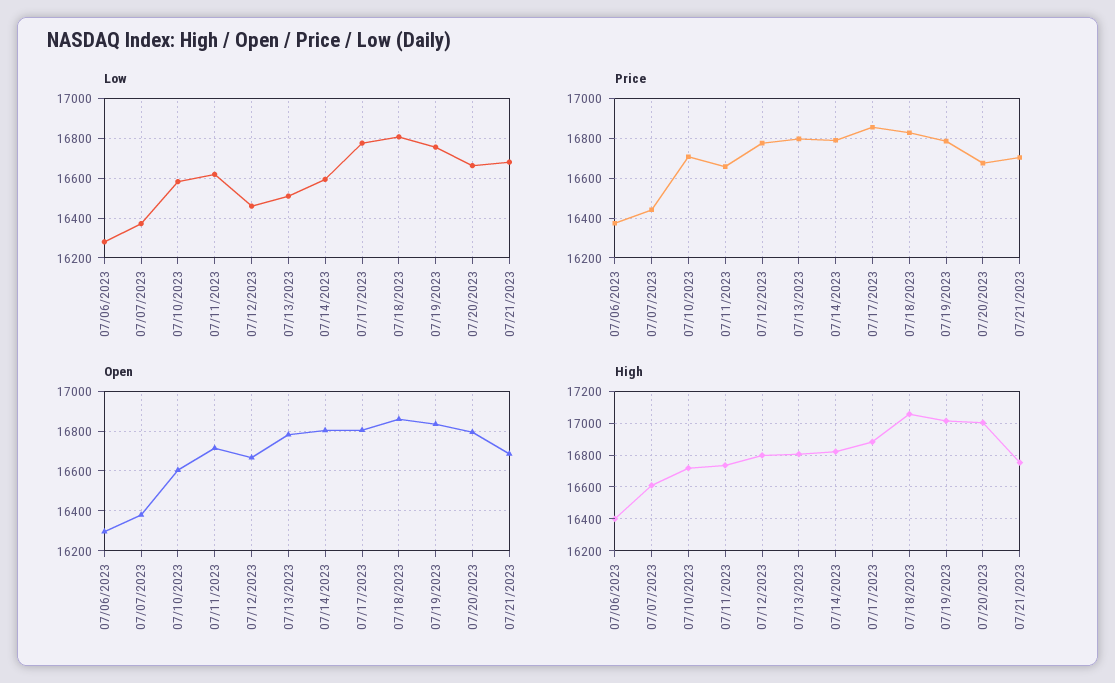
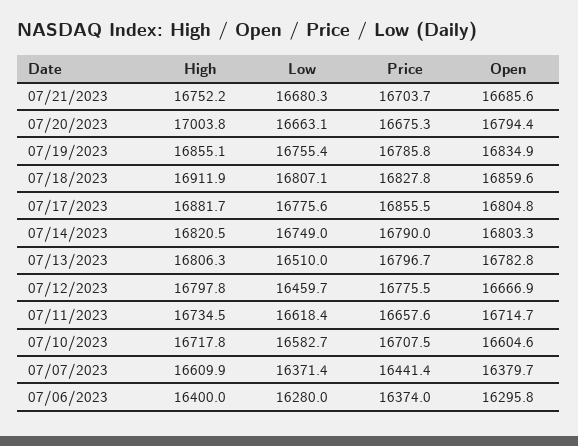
  {
    "Low": {
      "07/06/2023": 16280,
      "07/07/2023": 16371.4,
      "07/10/2023": 16582.7,
      "07/11/2023": 16618.4,
      "07/12/2023": 16459.7,
      "07/13/2023": 16510,
-     "07/14/2023": 16600,
+     "07/14/2023": 16749,
      "07/17/2023": 16775.6,
      "07/18/2023": 16807.1,
      "07/19/2023": 16755.4,
      "07/20/2023": 16663.1,
      "07/21/2023": 16680.3
    },
    "Price": {
      "07/06/2023": 16374,
      "07/07/2023": 16441.4,
      "07/10/2023": 16707.5,
      "07/11/2023": 16657.6,
      "07/12/2023": 16775.5,
      "07/13/2023": 16796.7,
      "07/14/2023": 16790,
      "07/17/2023": 16855.5,
      "07/18/2023": 16827.8,
      "07/19/2023": 16785.8,
      "07/20/2023": 16675.3,
      "07/21/2023": 16703.7
    },
    "Open": {
      "07/06/2023": 16295.8,
      "07/07/2023": 16379.7,
      "07/10/2023": 16604.6,
      "07/11/2023": 16714.7,
      "07/12/2023": 16666.9,
      "07/13/2023": 16782.8,
      "07/14/2023": 16803.3,
      "07/17/2023": 16804.8,
      "07/18/2023": 16859.6,
      "07/19/2023": 16834.9,
      "07/20/2023": 16794.4,
      "07/21/2023": 16685.6
    },
    "High": {
      "07/06/2023": 16400,
      "07/07/2023": 16609.9,
      "07/10/2023": 16717.8,
      "07/11/2023": 16734.5,
      "07/12/2023": 16797.8,
      "07/13/2023": 16806.3,
      "07/14/2023": 16820.5,
      "07/17/2023": 16881.7,
-     "07/18/2023": 17050,
+     "07/18/2023": 16911.9,
-     "07/19/2023": 17000,
+     "07/19/2023": 16855.1,
      "07/20/2023": 17003.8,
      "07/21/2023": 16752.2
    }
  }

